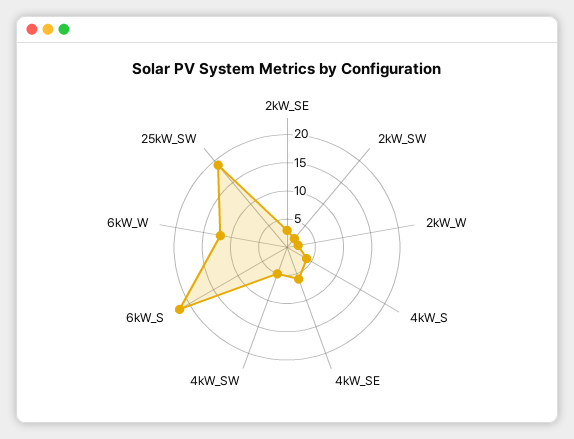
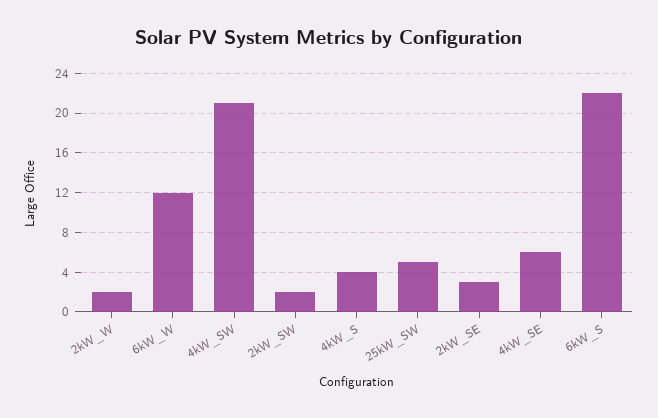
  {
    "2kW_SE": 3,
    "2kW_SW": 2,
    "2kW_W": 2,
    "4kW_S": 4,
    "4kW_SE": 6,
-   "4kW_SW": 5,
+   "4kW_SW": 21,
    "6kW_S": 22,
    "6kW_W": 12,
-   "25kW_SW": 20
+   "25kW_SW": 5
  }

